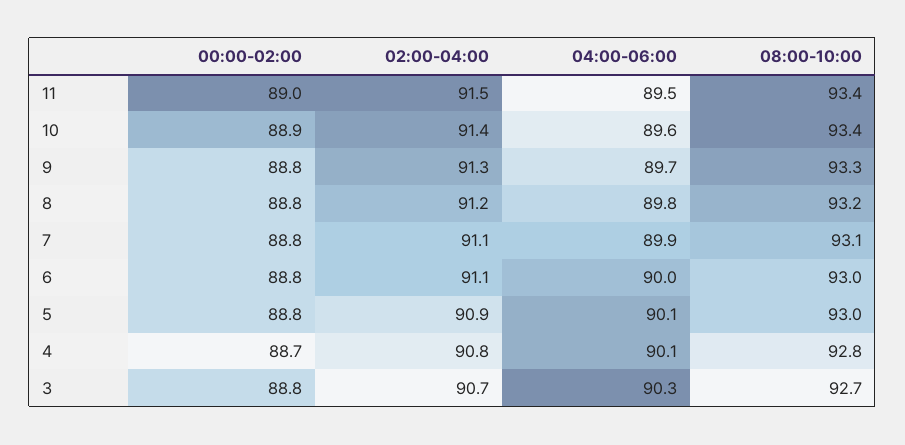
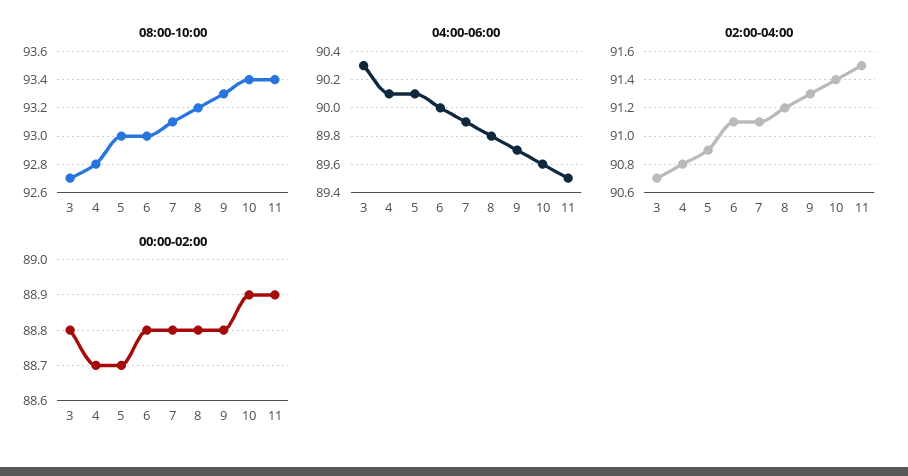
  {
    "00:00-02:00": {
-     "11": 89,
+     "11": 88.9,
      "10": 88.9,
      "9": 88.8,
      "8": 88.8,
      "7": 88.8,
      "6": 88.8,
-     "5": 88.8,
+     "5": 88.7,
      "4": 88.7,
      "3": 88.8
    },
    "02:00-04:00": {
      "11": 91.5,
      "10": 91.4,
      "9": 91.3,
      "8": 91.2,
      "7": 91.1,
      "6": 91.1,
      "5": 90.9,
      "4": 90.8,
      "3": 90.7
    },
    "04:00-06:00": {
      "11": 89.5,
      "10": 89.6,
      "9": 89.7,
      "8": 89.8,
      "7": 89.9,
      "6": 90,
      "5": 90.1,
      "4": 90.1,
      "3": 90.3
    },
    "08:00-10:00": {
      "11": 93.4,
      "10": 93.4,
      "9": 93.3,
      "8": 93.2,
      "7": 93.1,
      "6": 93,
      "5": 93,
      "4": 92.8,
      "3": 92.7
    }
  }

